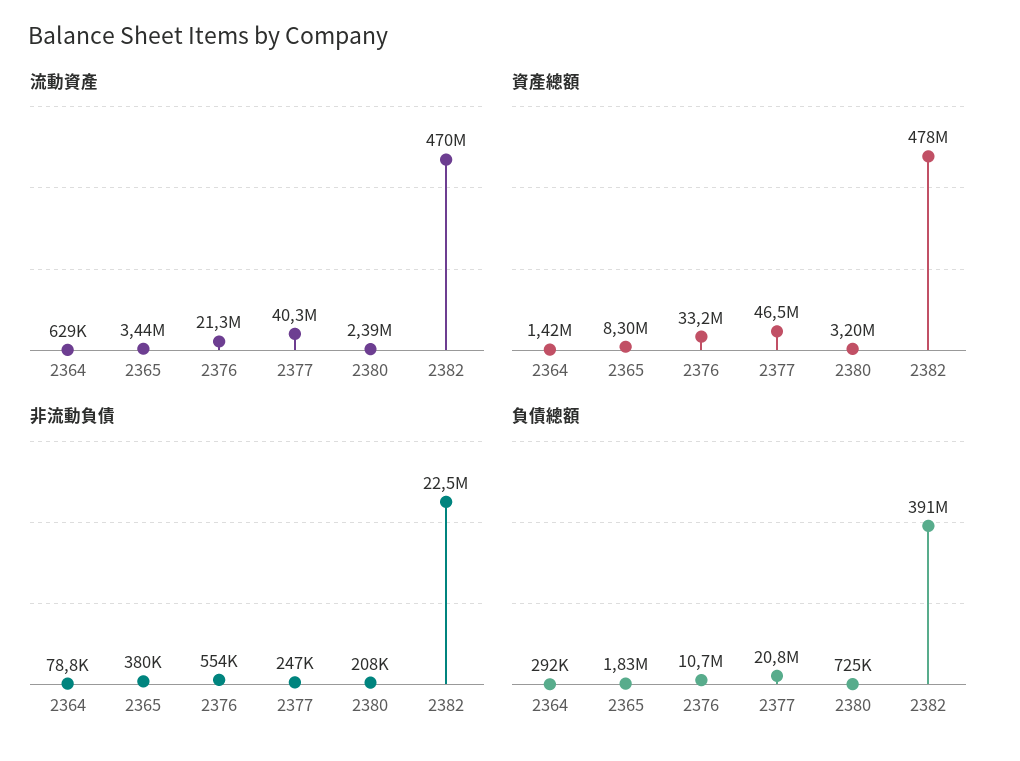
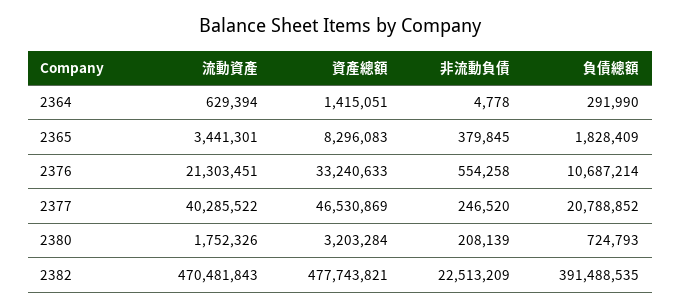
  {
    "流動資產": {
      "2364": 629394,
      "2365": 3441301,
      "2376": 21303451,
      "2377": 40285522,
-     "2380": 2390000,
+     "2380": 1752326,
      "2382": 470481843
    },
    "資產總額": {
      "2364": 1415051,
      "2365": 8296083,
      "2376": 33240633,
      "2377": 46530869,
      "2380": 3203284,
      "2382": 477743821
    },
    "非流動負債": {
-     "2364": 78800,
+     "2364": 4778,
      "2365": 379845,
      "2376": 554258,
      "2377": 246520,
      "2380": 208139,
      "2382": 22513209
    },
    "負債總額": {
      "2364": 291990,
      "2365": 1828409,
      "2376": 10687214,
      "2377": 20788852,
      "2380": 724793,
      "2382": 391488535
    }
  }

